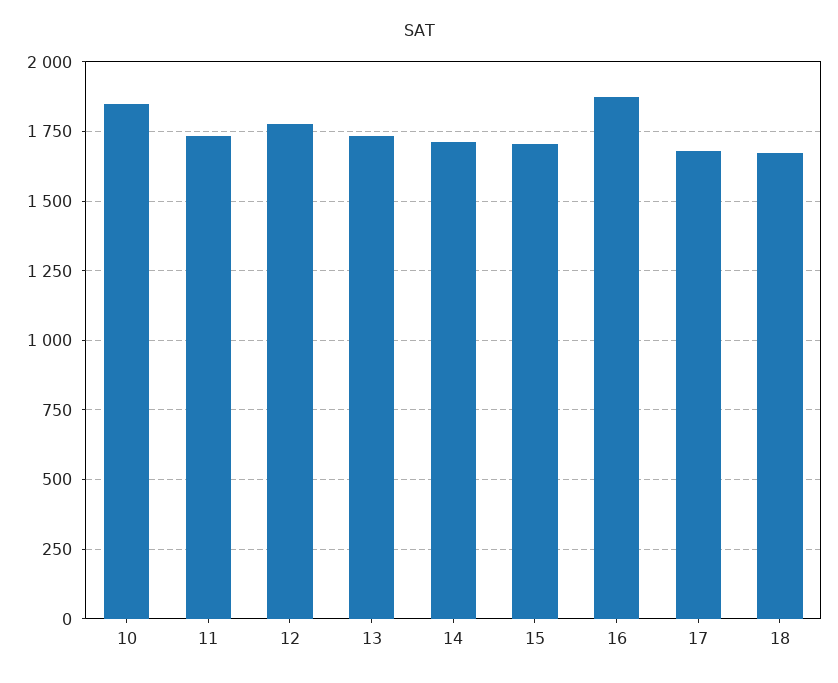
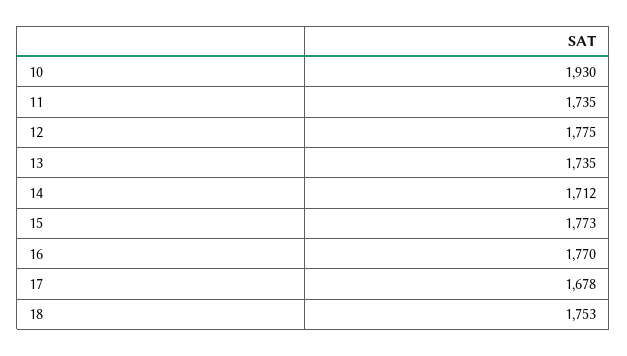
  {
-   "10": 1850,
+   "10": 1930,
    "11": 1735,
    "12": 1775,
    "13": 1735,
    "14": 1712,
-   "15": 1700,
+   "15": 1773,
-   "16": 1875,
+   "16": 1770,
    "17": 1678,
-   "18": 1675
+   "18": 1753
  }

